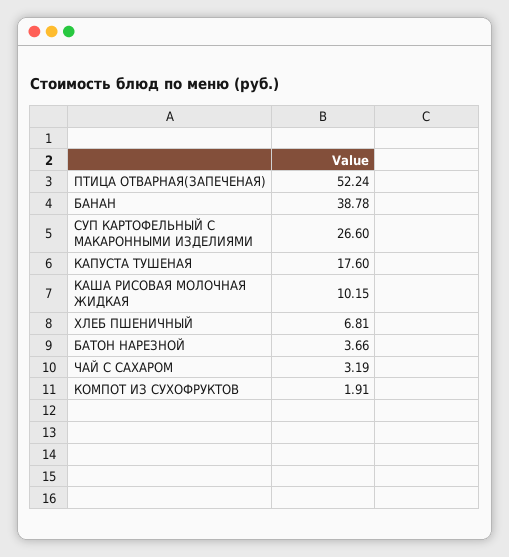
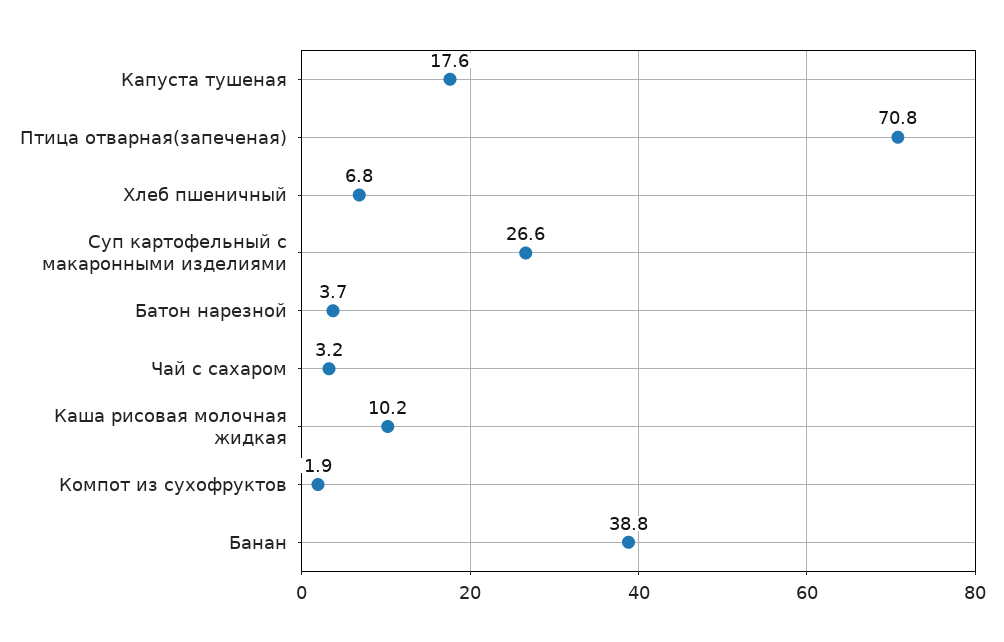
  {
-   "ПТИЦА ОТВАРНАЯ(ЗАПЕЧЕНАЯ)": 52.24,
+   "ПТИЦА ОТВАРНАЯ(ЗАПЕЧЕНАЯ)": 70.8,
    "БАНАН": 38.78,
    "СУП КАРТОФЕЛЬНЫЙ С МАКАРОННЫМИ ИЗДЕЛИЯМИ": 26.6,
    "КАПУСТА ТУШЕНАЯ": 17.6,
    "КАША РИСОВАЯ МОЛОЧНАЯ ЖИДКАЯ": 10.15,
    "ХЛЕБ ПШЕНИЧНЫЙ": 6.81,
    "БАТОН НАРЕЗНОЙ": 3.66,
    "ЧАЙ С САХАРОМ": 3.19,
    "КОМПОТ ИЗ СУХОФРУКТОВ": 1.91
  }

